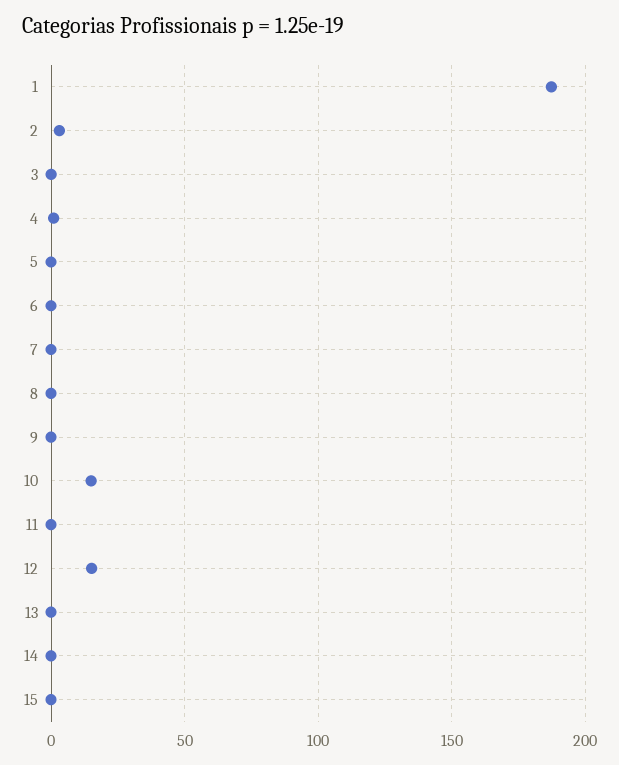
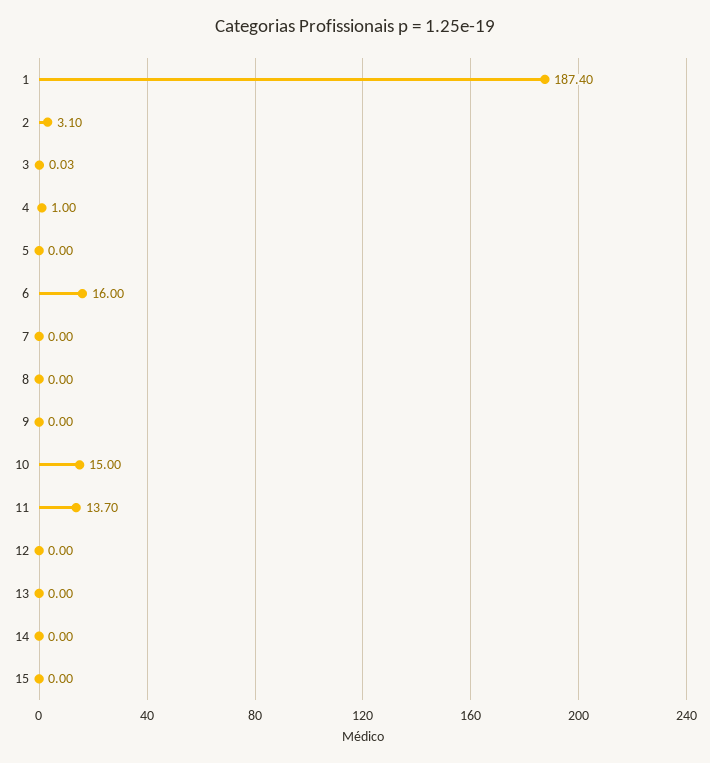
  {
    "1": 187.4,
    "2": 3.1,
    "3": 0.03,
    "4": 1,
    "5": 0,
-   "6": 0,
+   "6": 16,
    "7": 0,
    "8": 0,
    "9": 0,
    "10": 15,
-   "11": 0,
+   "11": 13.7,
-   "12": 15,
+   "12": 0,
    "13": 0,
    "14": 0,
    "15": 0
  }

